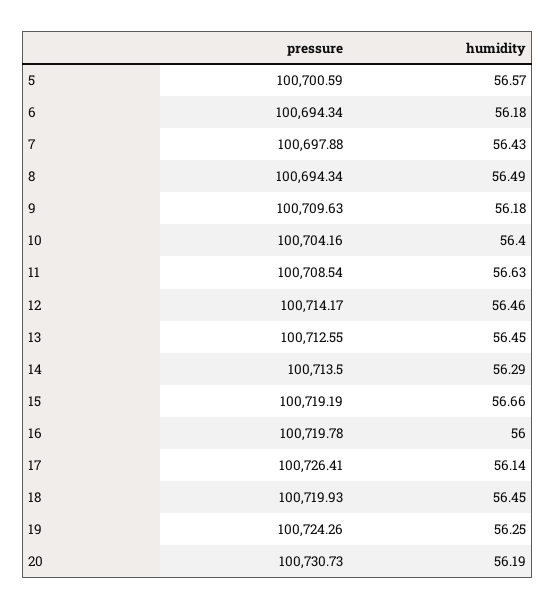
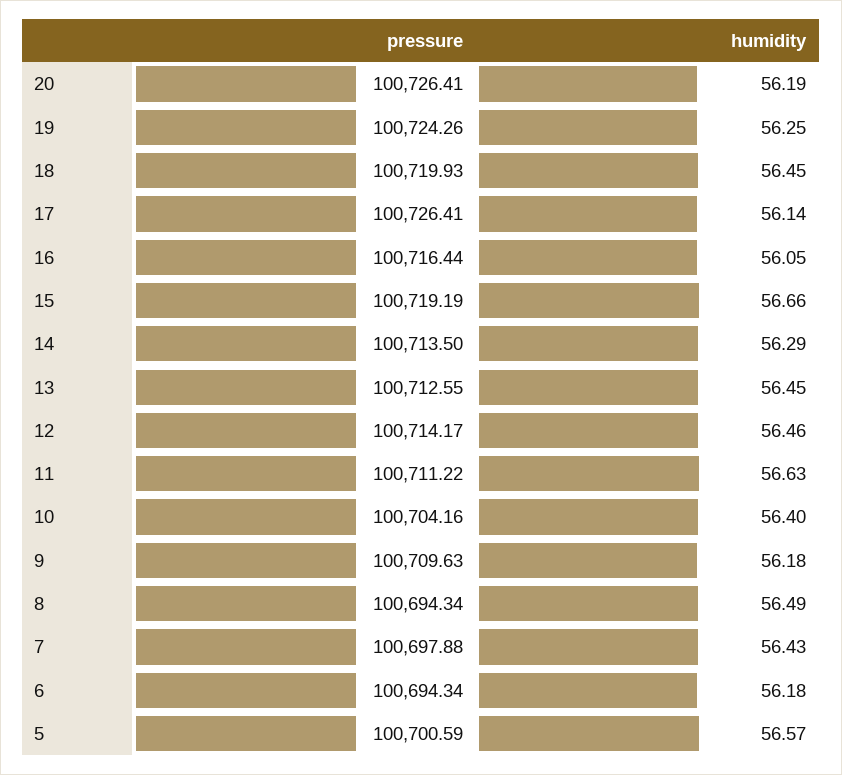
  {
    "pressure": {
      "5": 100700.59,
      "6": 100694.34,
      "7": 100697.88,
      "8": 100694.34,
      "9": 100709.63,
      "10": 100704.16,
-     "11": 100708.54,
+     "11": 100711.22,
      "12": 100714.17,
      "13": 100712.55,
      "14": 100713.5,
      "15": 100719.19,
-     "16": 100719.78,
+     "16": 100716.44,
      "17": 100726.41,
      "18": 100719.93,
      "19": 100724.26,
-     "20": 100730.73
+     "20": 100726.41
    },
    "humidity": {
      "5": 56.57,
      "6": 56.18,
      "7": 56.43,
      "8": 56.49,
      "9": 56.18,
      "10": 56.4,
      "11": 56.63,
      "12": 56.46,
      "13": 56.45,
      "14": 56.29,
      "15": 56.66,
-     "16": 56,
+     "16": 56.05,
      "17": 56.14,
      "18": 56.45,
      "19": 56.25,
      "20": 56.19
    }
  }

